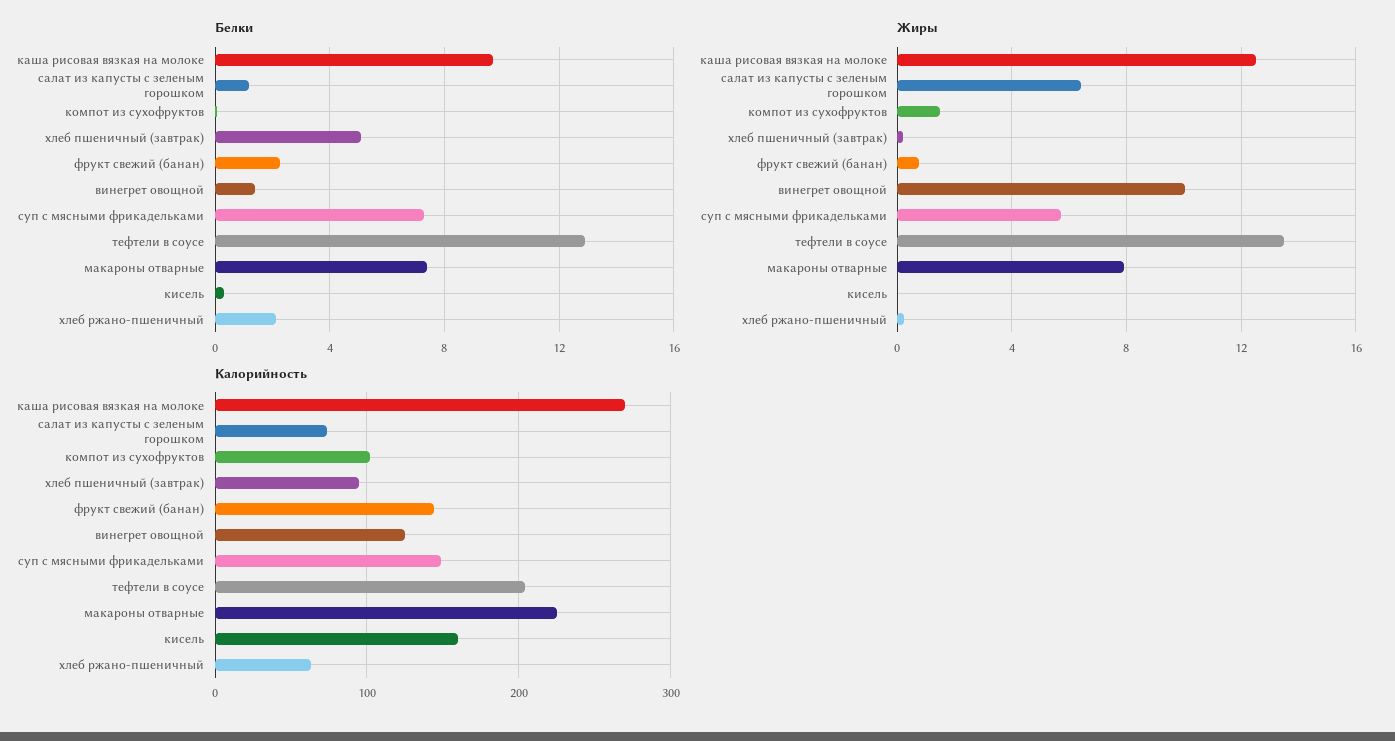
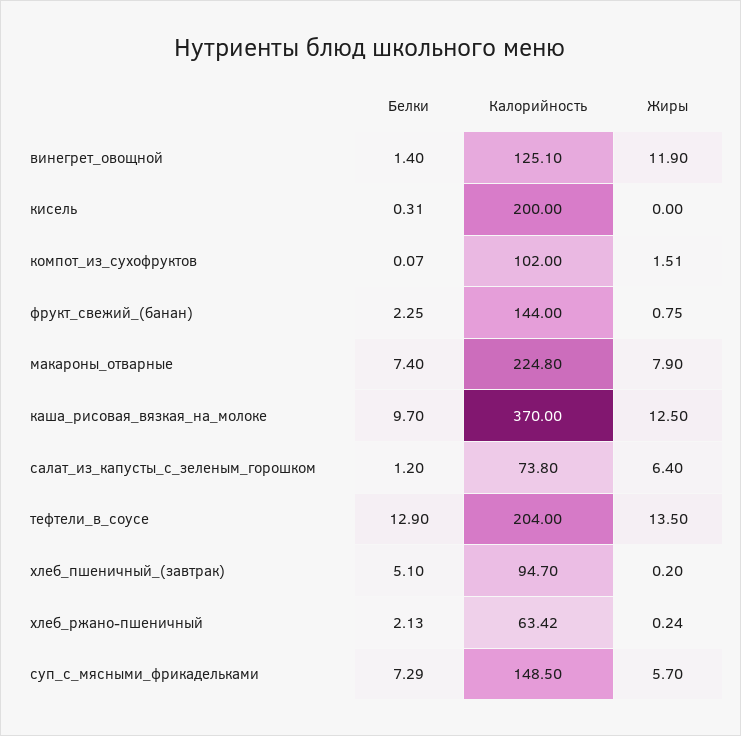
  {
    "Белки": {
      "каша рисовая вязкая на молоке": 9.7,
      "салат из капусты с зеленым горошком": 1.2,
      "компот из сухофруктов": 0.07,
      "хлеб пшеничный (завтрак)": 5.1,
      "фрукт свежий (банан)": 2.25,
      "винегрет овощной": 1.4,
      "суп с мясными фрикадельками": 7.29,
      "тефтели в соусе": 12.9,
      "макароны отварные": 7.4,
      "кисель": 0.31,
      "хлеб ржано-пшеничный": 2.13
    },
    "Жиры": {
      "каша рисовая вязкая на молоке": 12.5,
      "салат из капусты с зеленым горошком": 6.4,
      "компот из сухофруктов": 1.51,
      "хлеб пшеничный (завтрак)": 0.2,
      "фрукт свежий (банан)": 0.75,
-     "винегрет овощной": 10,
+     "винегрет овощной": 11.9,
      "суп с мясными фрикадельками": 5.7,
      "тефтели в соусе": 13.5,
      "макароны отварные": 7.9,
      "кисель": 0,
      "хлеб ржано-пшеничный": 0.24
    },
    "Калорийность": {
-     "каша рисовая вязкая на молоке": 270,
+     "каша рисовая вязкая на молоке": 370,
      "салат из капусты с зеленым горошком": 73.8,
      "компот из сухофруктов": 102,
      "хлеб пшеничный (завтрак)": 94.7,
      "фрукт свежий (банан)": 144,
      "винегрет овощной": 125.1,
      "суп с мясными фрикадельками": 148.5,
      "тефтели в соусе": 204,
      "макароны отварные": 224.8,
-     "кисель": 160,
+     "кисель": 200,
      "хлеб ржано-пшеничный": 63.42
    }
  }

